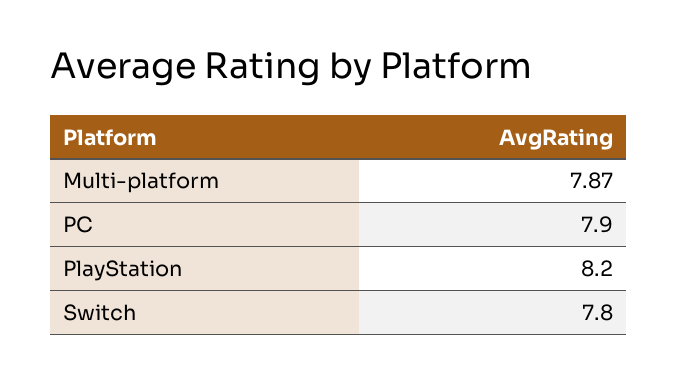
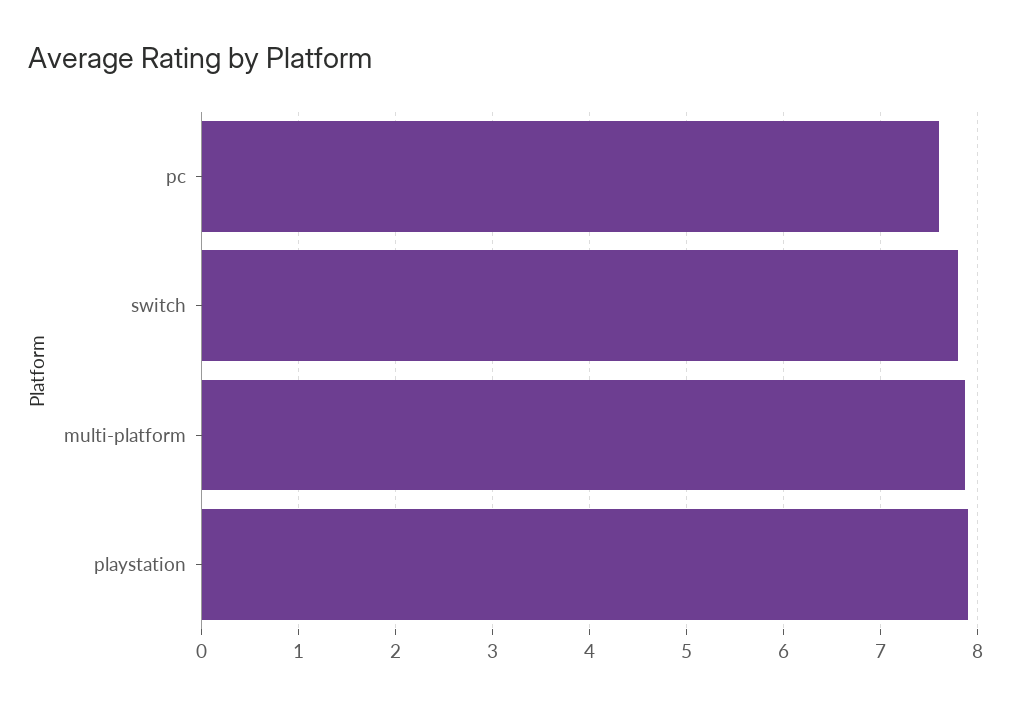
  {
    "Multi-platform": 7.87,
-   "PC": 7.9,
+   "PC": 7.6,
-   "PlayStation": 8.2,
+   "PlayStation": 7.9,
    "Switch": 7.8
  }

